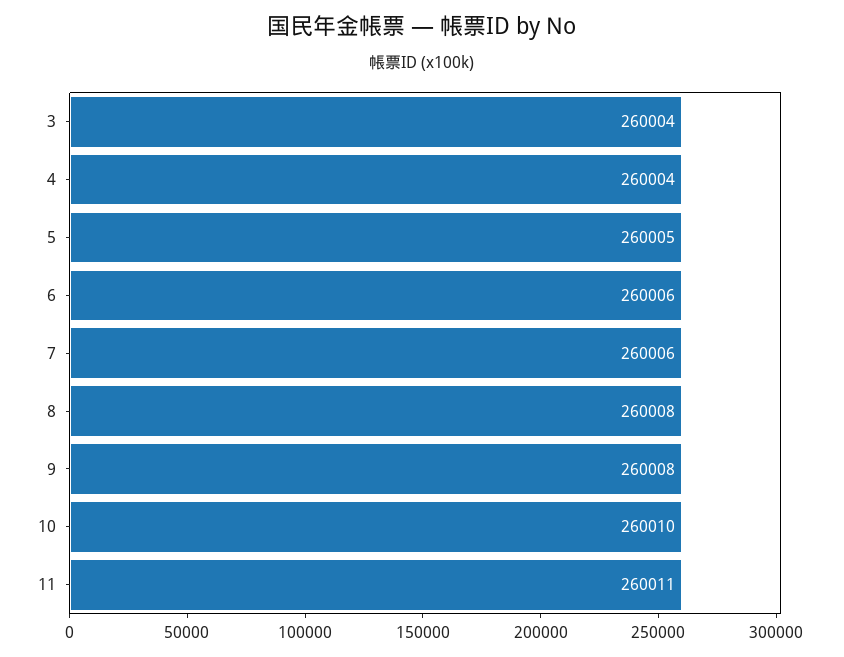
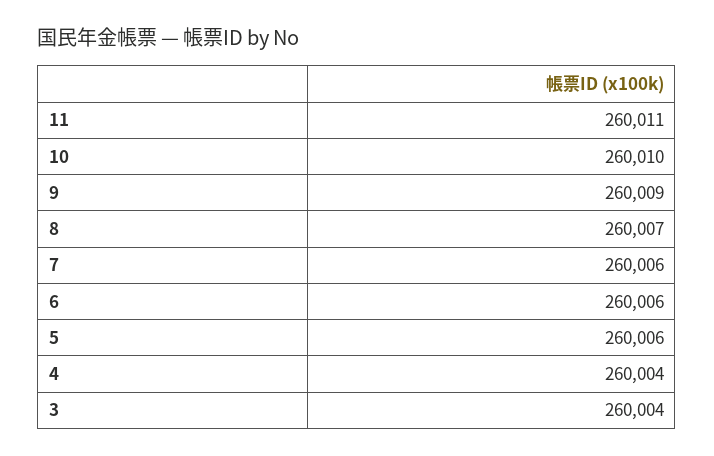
  {
    "3": 260004,
    "4": 260004,
-   "5": 260005,
+   "5": 260006,
    "6": 260006,
    "7": 260006,
-   "8": 260008,
+   "8": 260007,
-   "9": 260008,
+   "9": 260009,
    "10": 260010,
    "11": 260011
  }

